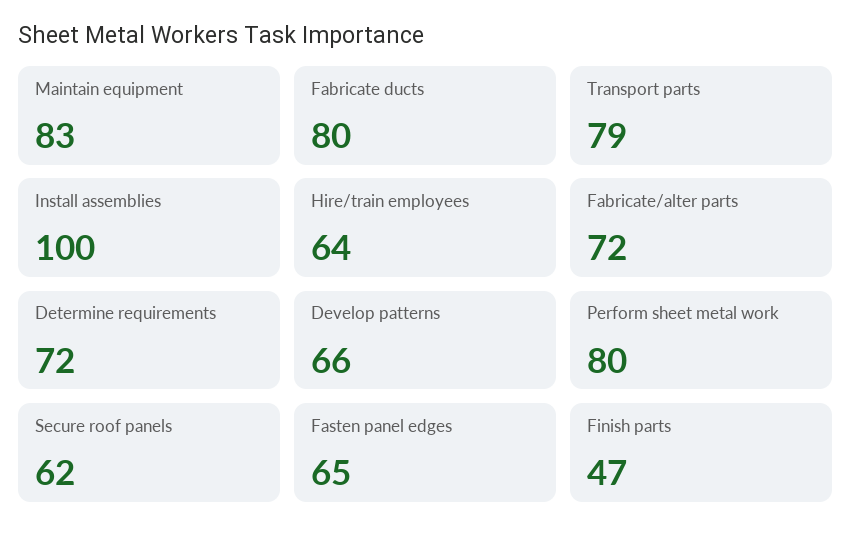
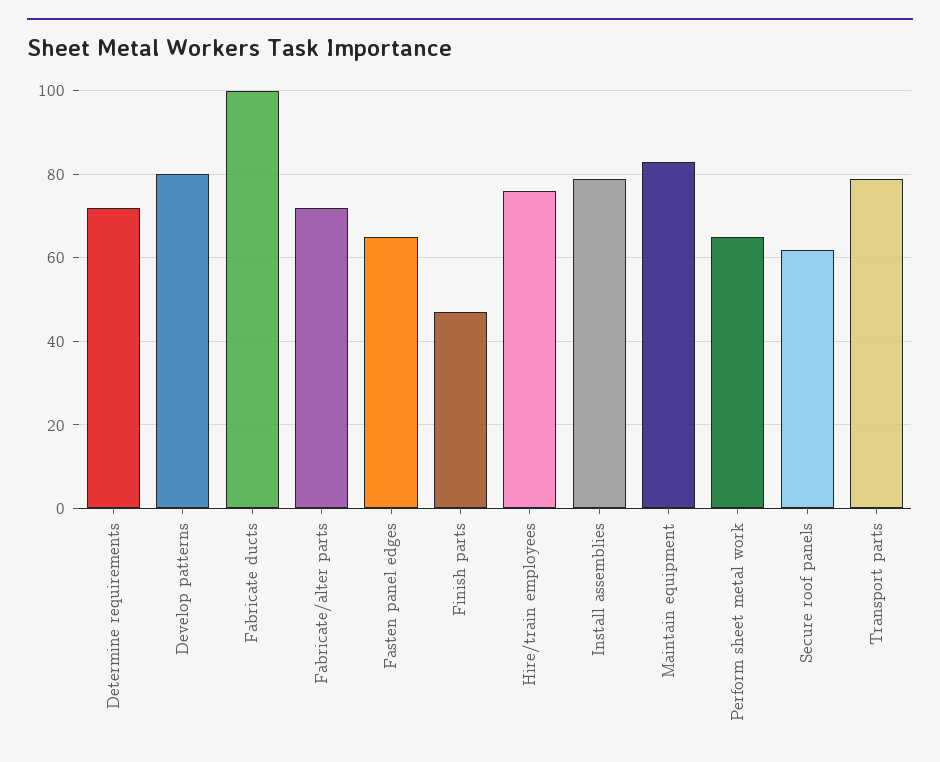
  {
    "Maintain equipment": 83,
-   "Fabricate ducts": 80,
+   "Fabricate ducts": 100,
    "Transport parts": 79,
-   "Install assemblies": 100,
+   "Install assemblies": 80,
-   "Hire/train employees": 64,
+   "Hire/train employees": 75,
    "Fabricate/alter parts": 72,
    "Determine requirements": 72,
-   "Develop patterns": 66,
+   "Develop patterns": 80,
-   "Perform sheet metal work": 80,
+   "Perform sheet metal work": 65,
    "Secure roof panels": 62,
    "Fasten panel edges": 65,
    "Finish parts": 47
  }

